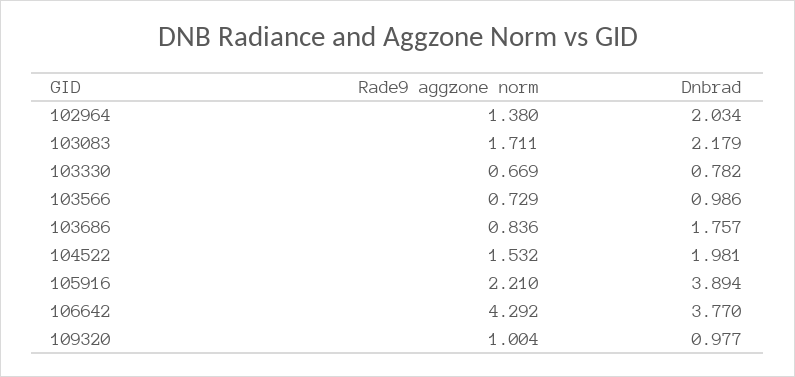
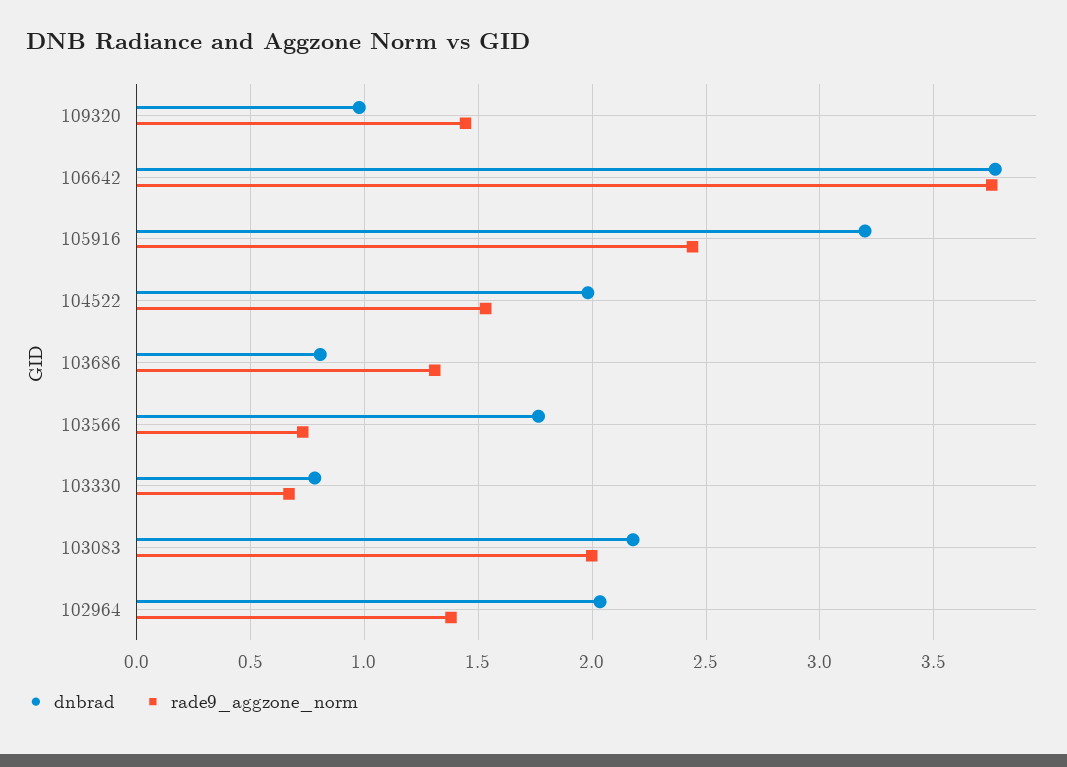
  {
    "Rade9 aggzone norm": {
      "102964": 1.38,
-     "103083": 1.711,
+     "103083": 2,
      "103330": 0.669,
      "103566": 0.729,
-     "103686": 0.836,
+     "103686": 1.3,
      "104522": 1.532,
-     "105916": 2.21,
+     "105916": 2.45,
-     "106642": 4.292,
+     "106642": 3.75,
-     "109320": 1.004
+     "109320": 1.45
    },
    "Dnbrad": {
      "102964": 2.034,
      "103083": 2.179,
      "103330": 0.782,
-     "103566": 0.986,
+     "103566": 1.75,
-     "103686": 1.757,
+     "103686": 0.8,
      "104522": 1.981,
-     "105916": 3.894,
+     "105916": 3.2,
      "106642": 3.77,
      "109320": 0.977
    }
  }

